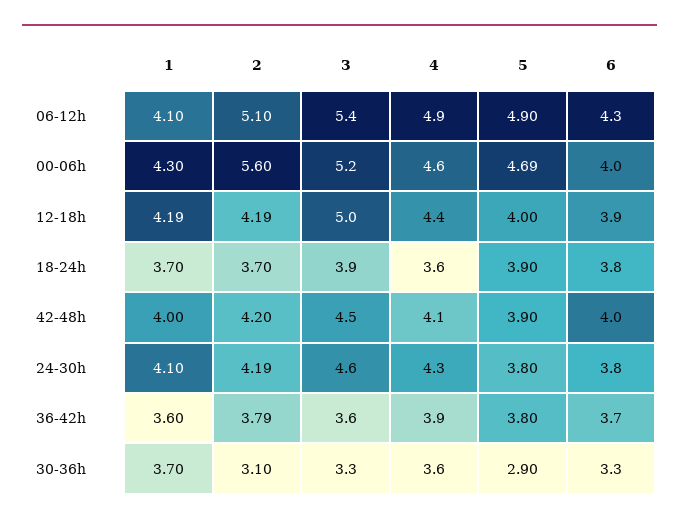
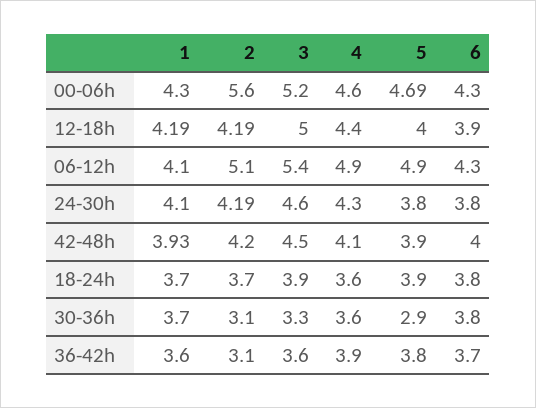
  {
    "1": {
      "06-12h": 4.1,
      "00-06h": 4.3,
      "12-18h": 4.19,
      "18-24h": 3.7,
-     "42-48h": 4,
+     "42-48h": 3.93,
      "24-30h": 4.1,
      "36-42h": 3.6,
      "30-36h": 3.7
    },
    "2": {
      "06-12h": 5.1,
      "00-06h": 5.6,
      "12-18h": 4.19,
      "18-24h": 3.7,
      "42-48h": 4.2,
      "24-30h": 4.19,
-     "36-42h": 3.79,
+     "36-42h": 3.1,
      "30-36h": 3.1
    },
    "3": {
      "06-12h": 5.4,
      "00-06h": 5.2,
      "12-18h": 5,
      "18-24h": 3.9,
      "42-48h": 4.5,
      "24-30h": 4.6,
      "36-42h": 3.6,
      "30-36h": 3.3
    },
    "4": {
      "06-12h": 4.9,
      "00-06h": 4.6,
      "12-18h": 4.4,
      "18-24h": 3.6,
      "42-48h": 4.1,
      "24-30h": 4.3,
      "36-42h": 3.9,
      "30-36h": 3.6
    },
    "5": {
      "06-12h": 4.9,
      "00-06h": 4.69,
      "12-18h": 4,
      "18-24h": 3.9,
      "42-48h": 3.9,
      "24-30h": 3.8,
      "36-42h": 3.8,
      "30-36h": 2.9
    },
    "6": {
      "06-12h": 4.3,
-     "00-06h": 4,
+     "00-06h": 4.3,
      "12-18h": 3.9,
      "18-24h": 3.8,
      "42-48h": 4,
      "24-30h": 3.8,
      "36-42h": 3.7,
-     "30-36h": 3.3
+     "30-36h": 3.8
    }
  }

